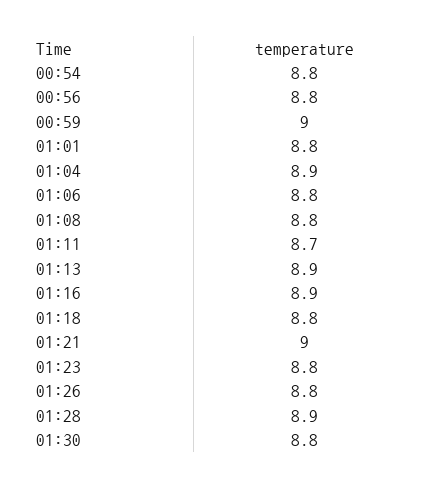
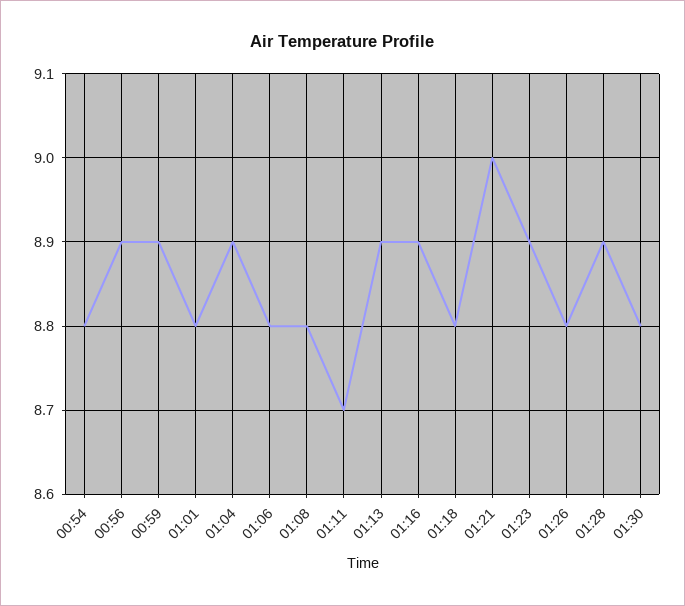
  {
    "00:54": 8.8,
-   "00:56": 8.8,
+   "00:56": 8.9,
-   "00:59": 9,
+   "00:59": 8.9,
    "01:01": 8.8,
    "01:04": 8.9,
    "01:06": 8.8,
    "01:08": 8.8,
    "01:11": 8.7,
    "01:13": 8.9,
    "01:16": 8.9,
    "01:18": 8.8,
    "01:21": 9,
-   "01:23": 8.8,
+   "01:23": 8.9,
    "01:26": 8.8,
    "01:28": 8.9,
    "01:30": 8.8
  }

